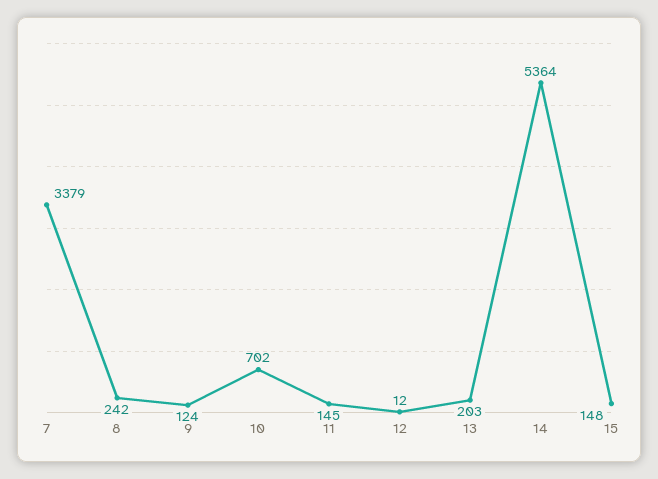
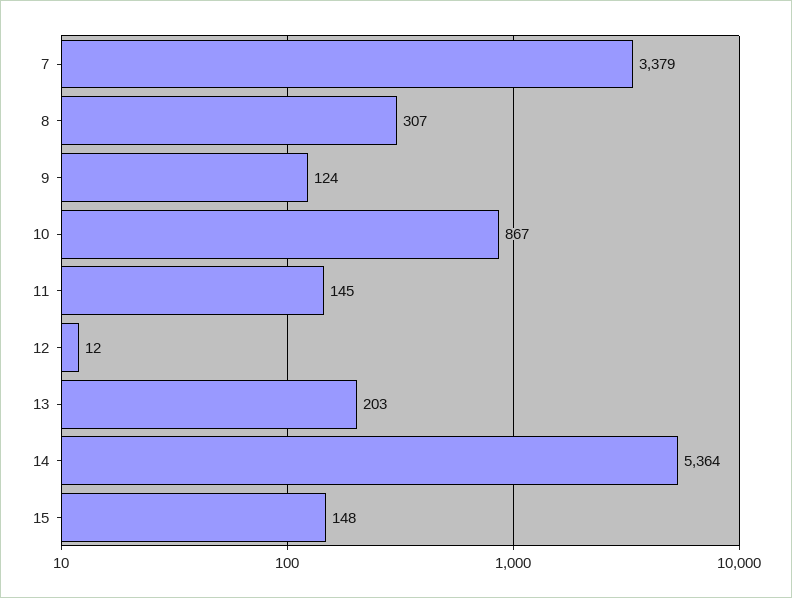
  {
    "7": 3379,
-   "8": 242,
+   "8": 307,
    "9": 124,
-   "10": 702,
+   "10": 867,
    "11": 145,
    "12": 12,
    "13": 203,
    "14": 5364,
    "15": 148
  }

